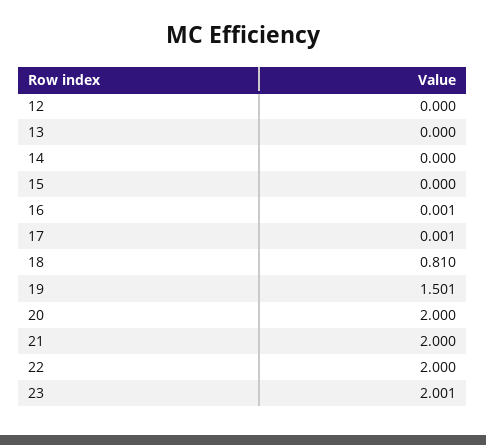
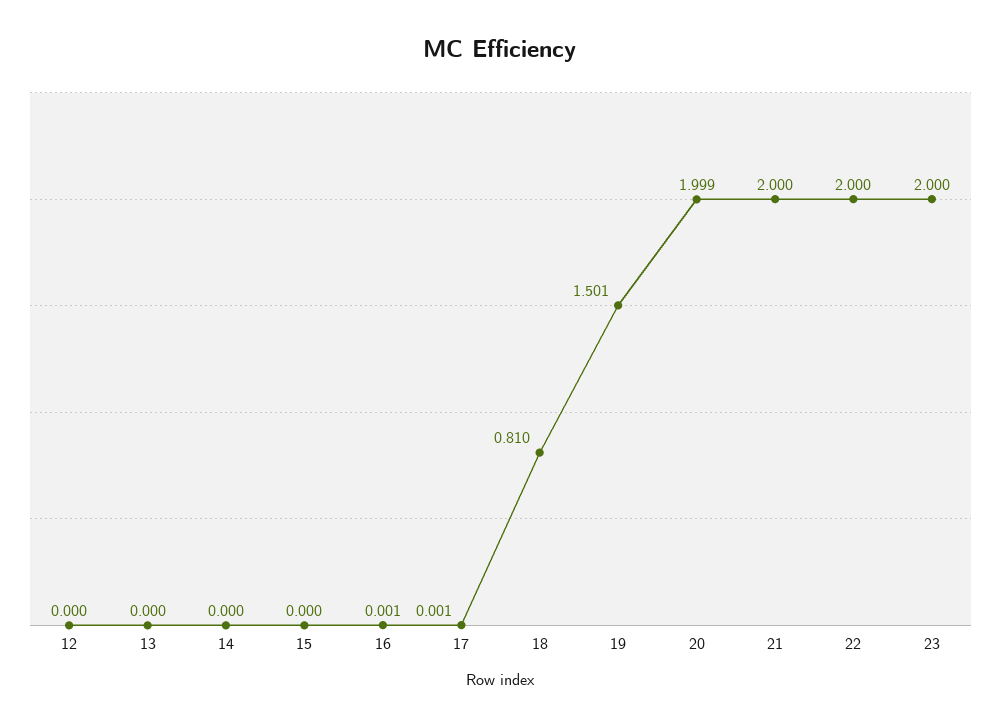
  {
    "12": 0,
    "13": 0,
    "14": 0,
    "15": 0,
    "16": 0.001,
    "17": 0.001,
    "18": 0.81,
    "19": 1.501,
-   "20": 2,
+   "20": 1.999,
    "21": 2,
    "22": 2,
-   "23": 2.001
+   "23": 2
  }

